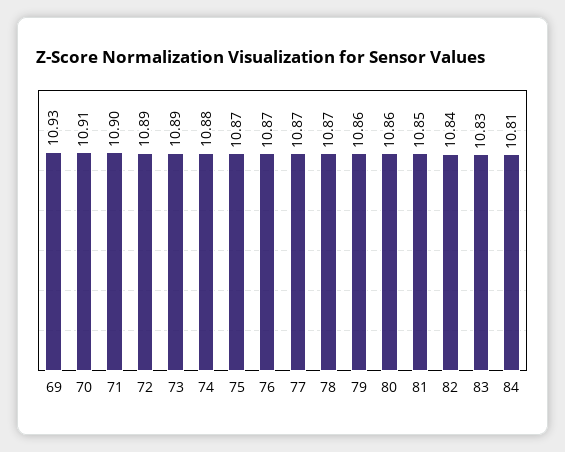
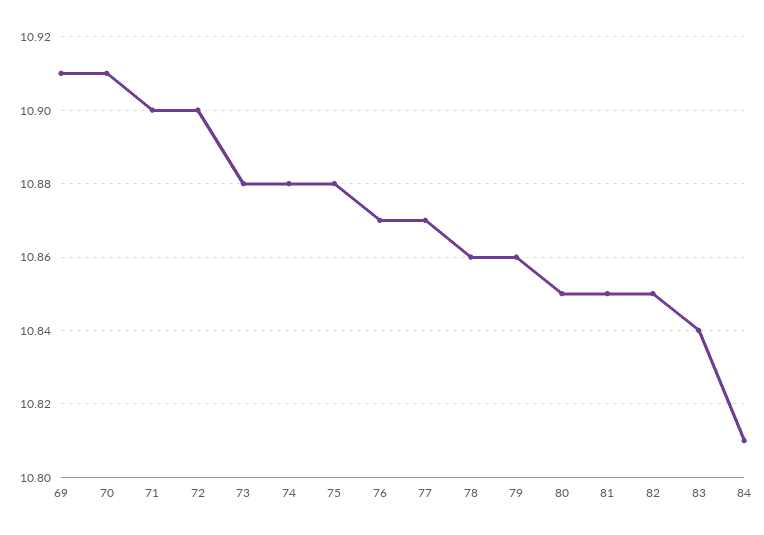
  {
-   "69": 10.93,
+   "69": 10.91,
    "70": 10.91,
    "71": 10.9,
-   "72": 10.89,
+   "72": 10.9,
-   "73": 10.89,
+   "73": 10.88,
    "74": 10.88,
-   "75": 10.87,
+   "75": 10.88,
    "76": 10.87,
    "77": 10.87,
-   "78": 10.87,
+   "78": 10.86,
    "79": 10.86,
-   "80": 10.86,
+   "80": 10.85,
    "81": 10.85,
-   "82": 10.84,
+   "82": 10.85,
-   "83": 10.83,
+   "83": 10.84,
    "84": 10.81
  }

